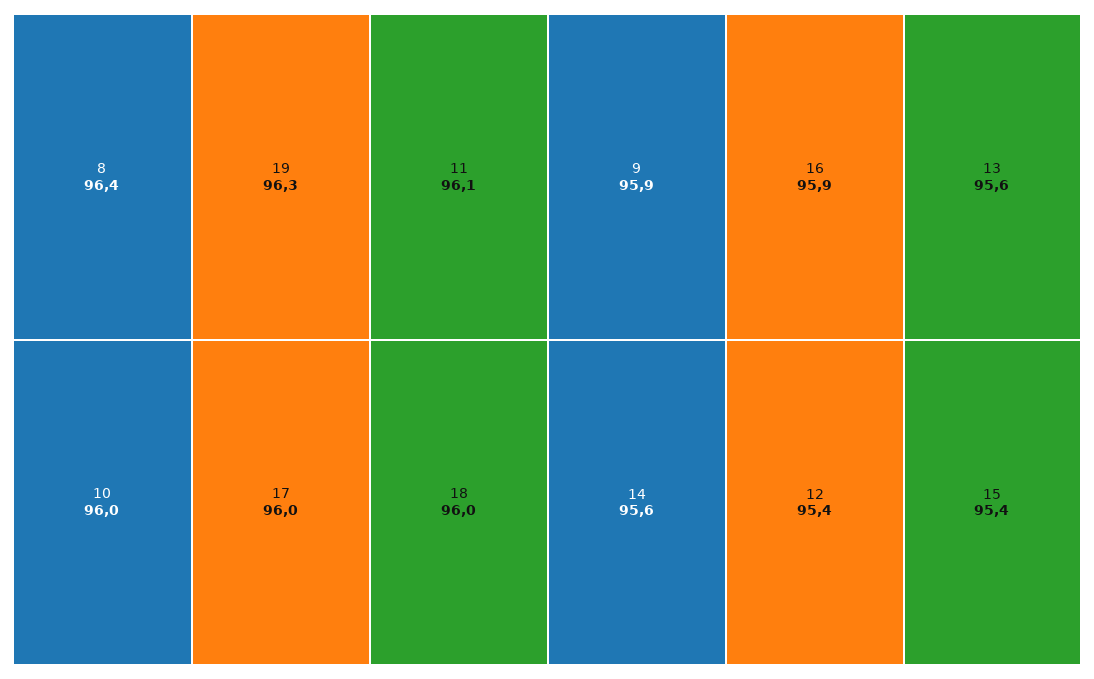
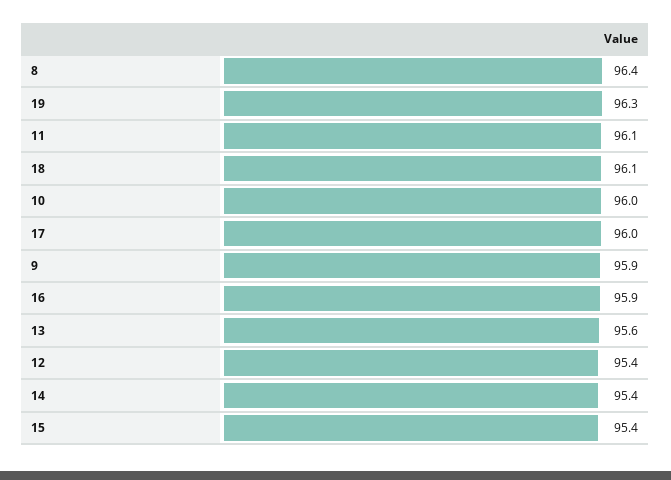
  {
    "8": 96.4,
    "19": 96.3,
    "11": 96.1,
    "10": 96,
    "17": 96,
-   "18": 96,
+   "18": 96.1,
    "9": 95.9,
    "16": 95.9,
    "13": 95.6,
-   "14": 95.6,
+   "14": 95.4,
    "12": 95.4,
    "15": 95.4
  }

